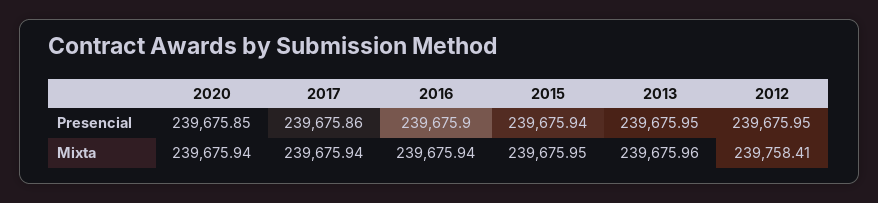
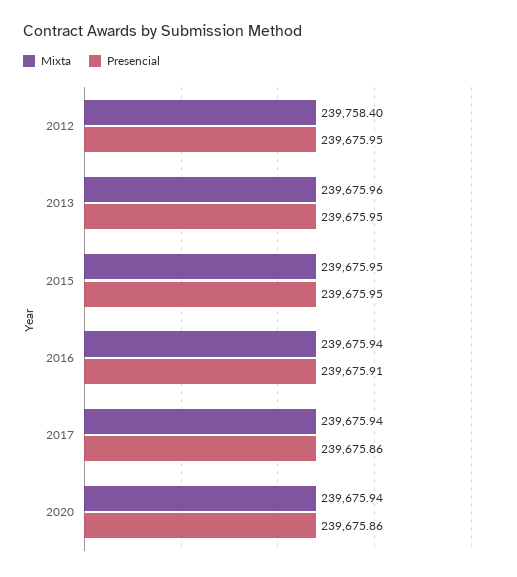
  {
    "Presencial": {
-     "2020": 239675.85,
+     "2020": 239675.86,
      "2017": 239675.86,
-     "2016": 239675.9,
+     "2016": 239675.91,
-     "2015": 239675.94,
+     "2015": 239675.95,
      "2013": 239675.95,
      "2012": 239675.95
    },
    "Mixta": {
      "2020": 239675.94,
      "2017": 239675.94,
      "2016": 239675.94,
      "2015": 239675.95,
      "2013": 239675.96,
-     "2012": 239758.41
+     "2012": 239758.4
    }
  }

